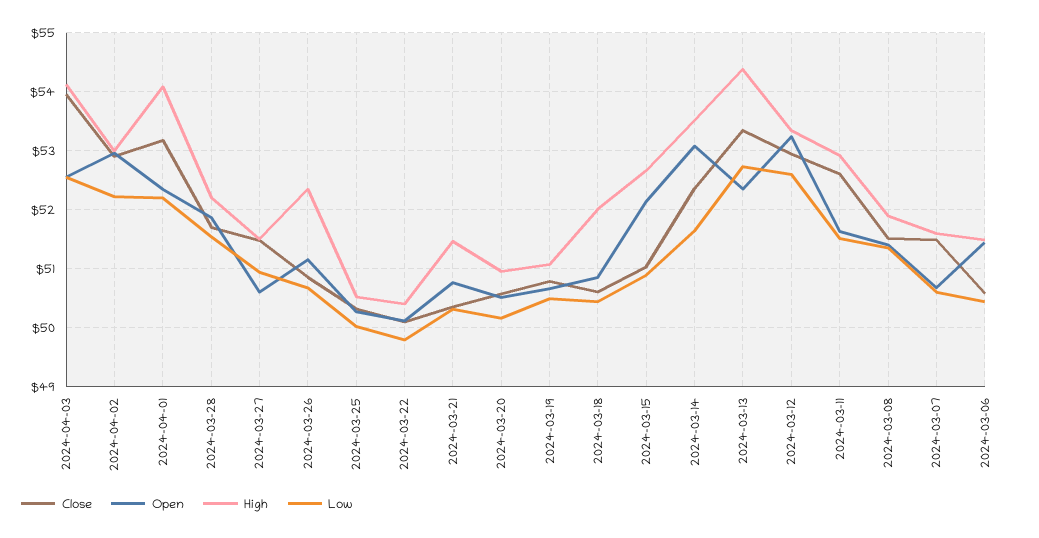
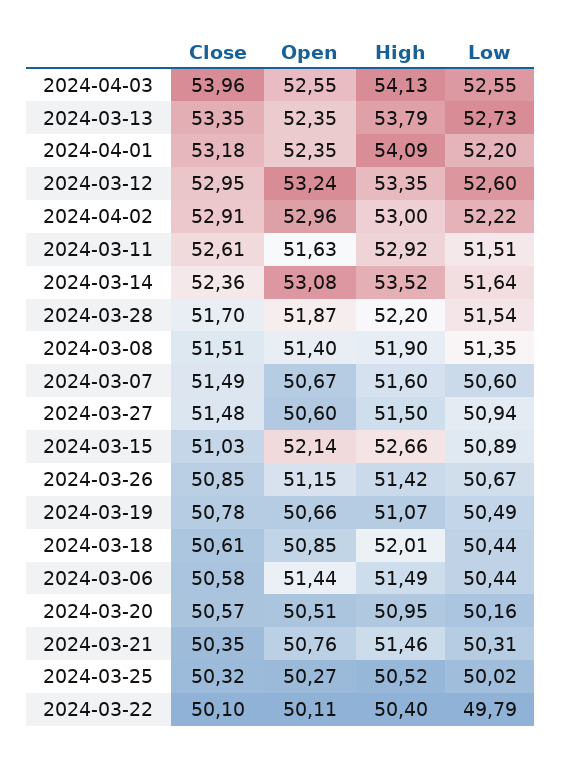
  {
    "Close": {
      "2024-04-03": 53.96,
      "2024-04-02": 52.91,
      "2024-04-01": 53.18,
      "2024-03-28": 51.7,
      "2024-03-27": 51.48,
      "2024-03-26": 50.85,
      "2024-03-25": 50.32,
      "2024-03-22": 50.1,
      "2024-03-21": 50.35,
      "2024-03-20": 50.57,
      "2024-03-19": 50.78,
      "2024-03-18": 50.61,
      "2024-03-15": 51.03,
      "2024-03-14": 52.36,
      "2024-03-13": 53.35,
      "2024-03-12": 52.95,
      "2024-03-11": 52.61,
      "2024-03-08": 51.51,
      "2024-03-07": 51.49,
      "2024-03-06": 50.58
    },
    "Open": {
      "2024-04-03": 52.55,
      "2024-04-02": 52.96,
      "2024-04-01": 52.35,
      "2024-03-28": 51.87,
      "2024-03-27": 50.6,
      "2024-03-26": 51.15,
      "2024-03-25": 50.27,
      "2024-03-22": 50.11,
      "2024-03-21": 50.76,
      "2024-03-20": 50.51,
      "2024-03-19": 50.66,
      "2024-03-18": 50.85,
      "2024-03-15": 52.14,
      "2024-03-14": 53.08,
      "2024-03-13": 52.35,
      "2024-03-12": 53.24,
      "2024-03-11": 51.63,
      "2024-03-08": 51.4,
      "2024-03-07": 50.67,
      "2024-03-06": 51.44
    },
    "High": {
      "2024-04-03": 54.13,
      "2024-04-02": 53,
      "2024-04-01": 54.09,
      "2024-03-28": 52.2,
      "2024-03-27": 51.5,
-     "2024-03-26": 52.4,
+     "2024-03-26": 51.42,
      "2024-03-25": 50.52,
      "2024-03-22": 50.4,
      "2024-03-21": 51.46,
      "2024-03-20": 50.95,
      "2024-03-19": 51.07,
      "2024-03-18": 52.01,
      "2024-03-15": 52.66,
      "2024-03-14": 53.52,
-     "2024-03-13": 54.4,
+     "2024-03-13": 53.79,
      "2024-03-12": 53.35,
      "2024-03-11": 52.92,
      "2024-03-08": 51.9,
      "2024-03-07": 51.6,
      "2024-03-06": 51.49
    },
    "Low": {
      "2024-04-03": 52.55,
      "2024-04-02": 52.22,
      "2024-04-01": 52.2,
      "2024-03-28": 51.54,
      "2024-03-27": 50.94,
      "2024-03-26": 50.67,
      "2024-03-25": 50.02,
      "2024-03-22": 49.79,
      "2024-03-21": 50.31,
      "2024-03-20": 50.16,
      "2024-03-19": 50.49,
      "2024-03-18": 50.44,
      "2024-03-15": 50.89,
      "2024-03-14": 51.64,
      "2024-03-13": 52.73,
      "2024-03-12": 52.6,
      "2024-03-11": 51.51,
      "2024-03-08": 51.35,
      "2024-03-07": 50.6,
      "2024-03-06": 50.44
    }
  }

